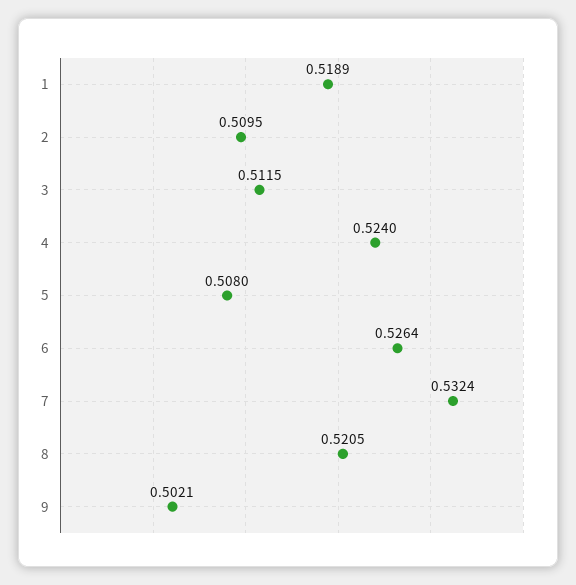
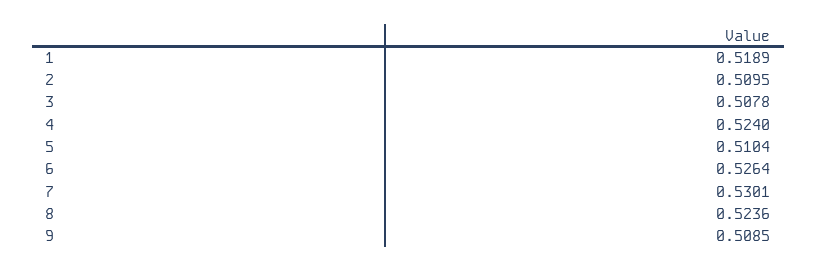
  {
    "1": 0.5189,
    "2": 0.5095,
-   "3": 0.5115,
+   "3": 0.5078,
    "4": 0.524,
-   "5": 0.508,
+   "5": 0.5104,
    "6": 0.5264,
-   "7": 0.5324,
+   "7": 0.5301,
-   "8": 0.5205,
+   "8": 0.5236,
-   "9": 0.5021
+   "9": 0.5085
  }

